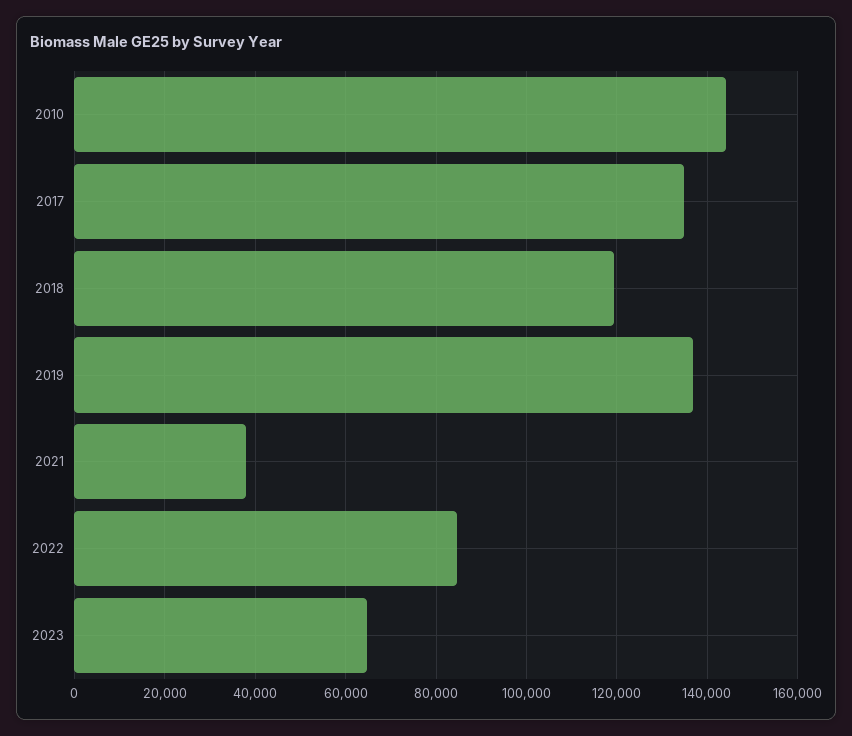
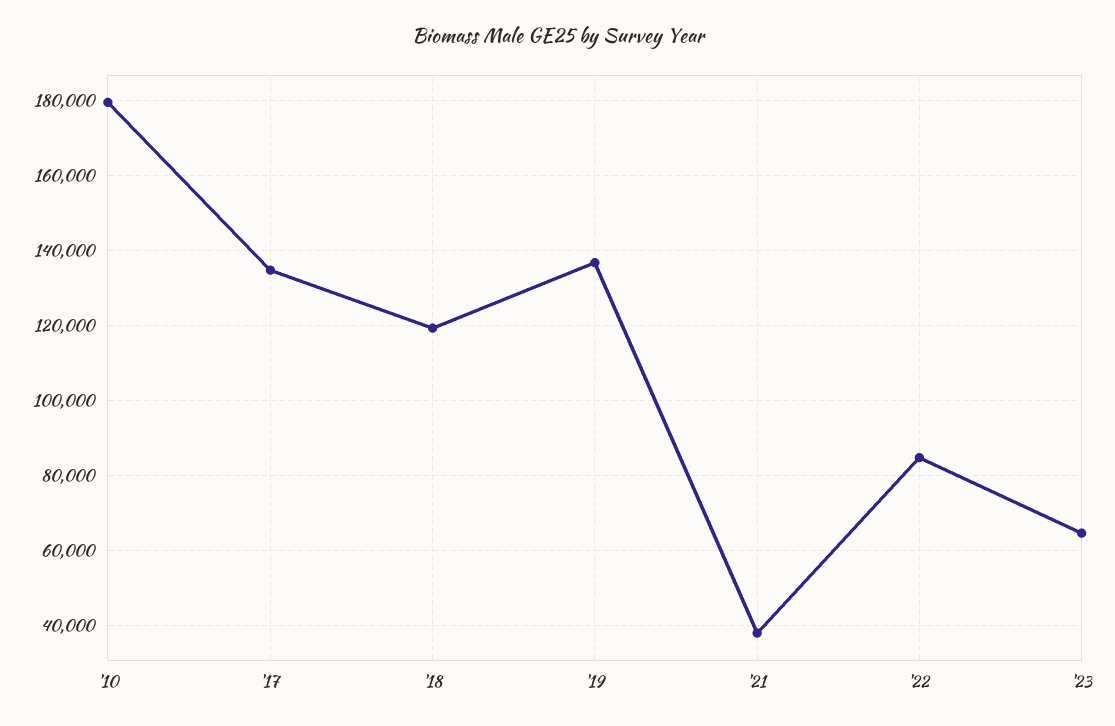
  {
-   "2010": 144000,
+   "2010": 180000,
    "2017": 134000,
    "2018": 120000,
    "2019": 136000,
    "2021": 38000,
    "2022": 84000,
    "2023": 64000
  }

